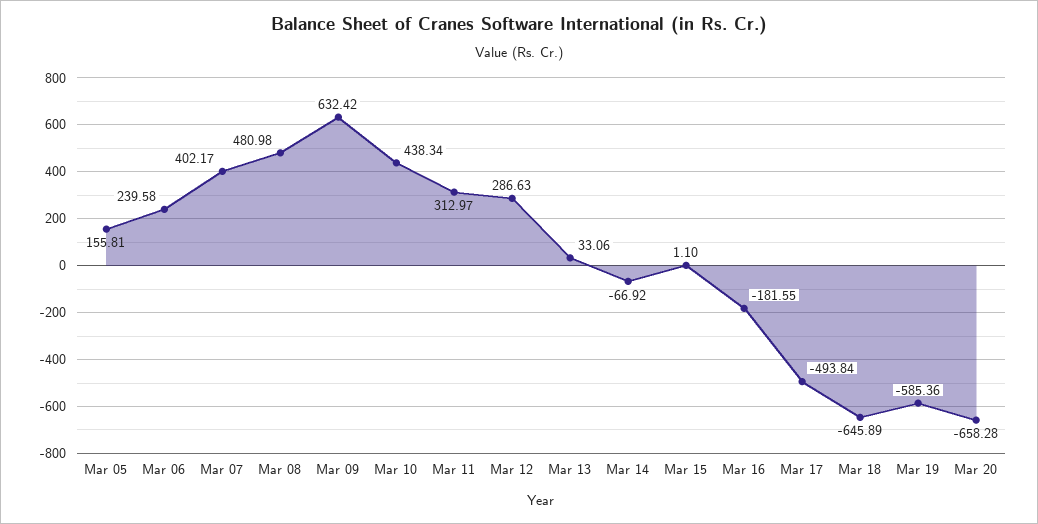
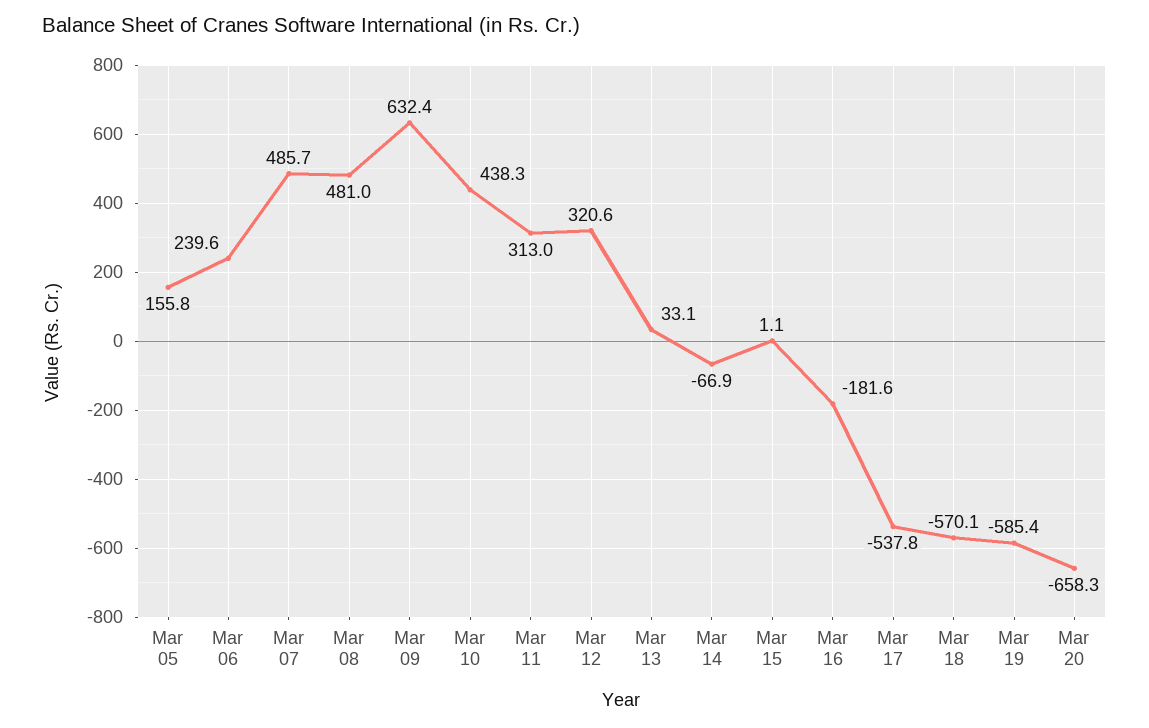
  {
    "Mar 05": 155.81,
    "Mar 06": 239.58,
-   "Mar 07": 402.17,
+   "Mar 07": 485.7,
    "Mar 08": 480.98,
    "Mar 09": 632.42,
    "Mar 10": 438.34,
    "Mar 11": 312.97,
-   "Mar 12": 286.63,
+   "Mar 12": 320.6,
    "Mar 13": 33.06,
    "Mar 14": -66.92,
    "Mar 15": 1.1,
    "Mar 16": -181.55,
-   "Mar 17": -493.84,
+   "Mar 17": -537.8,
-   "Mar 18": -645.89,
+   "Mar 18": -570.1,
    "Mar 19": -585.36,
    "Mar 20": -658.28
  }

